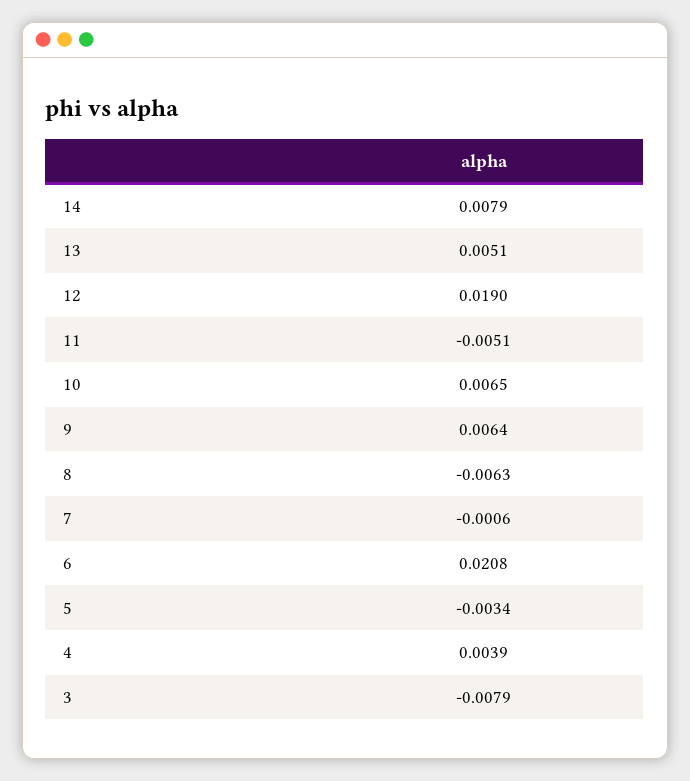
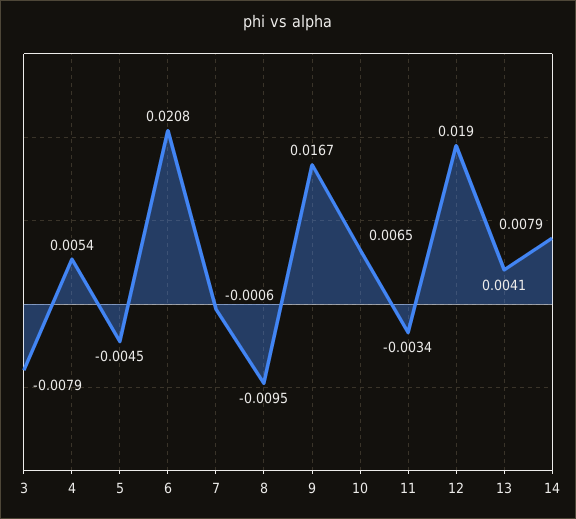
  {
    "14": 0.0079,
-   "13": 0.0051,
+   "13": 0.0041,
    "12": 0.019,
-   "11": -0.0051,
+   "11": -0.0034,
    "10": 0.0065,
-   "9": 0.0064,
+   "9": 0.0167,
-   "8": -0.0063,
+   "8": -0.0095,
    "7": -0.0006,
    "6": 0.0208,
-   "5": -0.0034,
+   "5": -0.0045,
-   "4": 0.0039,
+   "4": 0.0054,
    "3": -0.0079
  }

